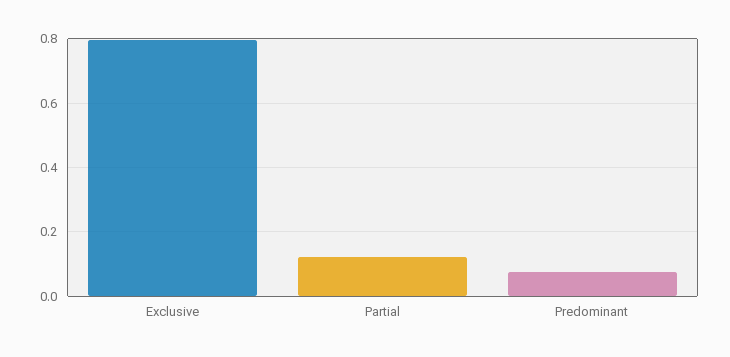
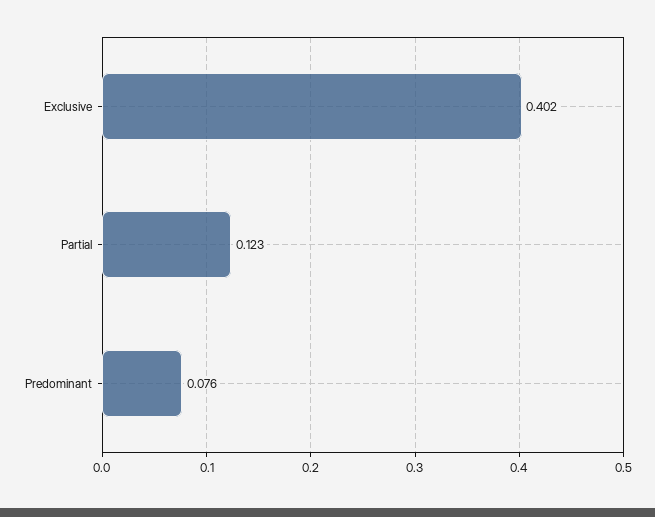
  {
-   "Exclusive": 0.8,
+   "Exclusive": 0.402,
    "Partial": 0.123,
    "Predominant": 0.076
  }

